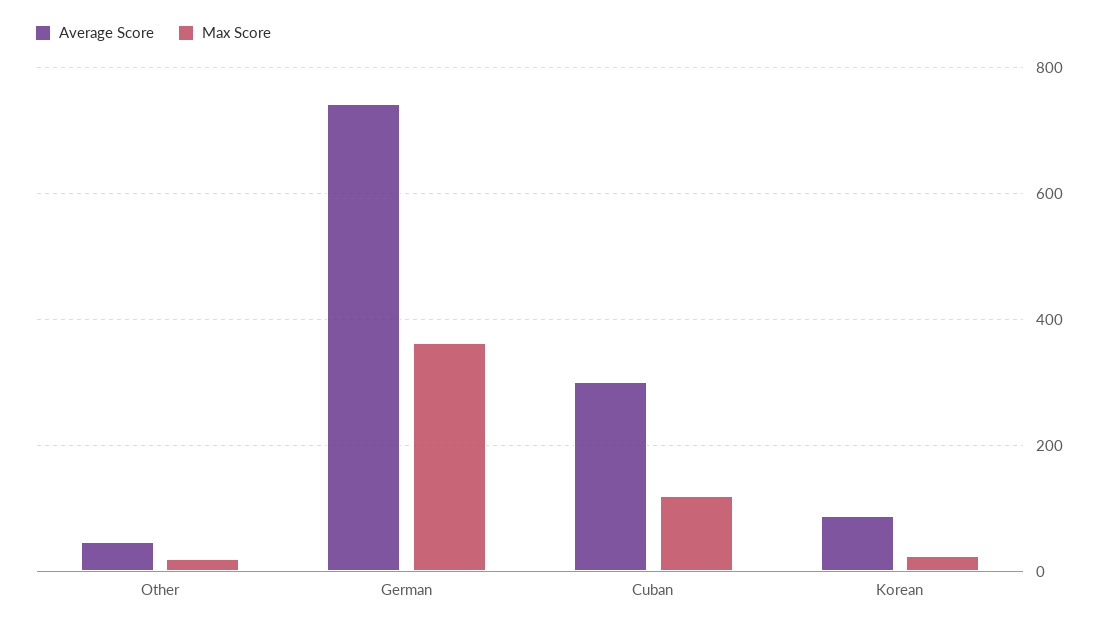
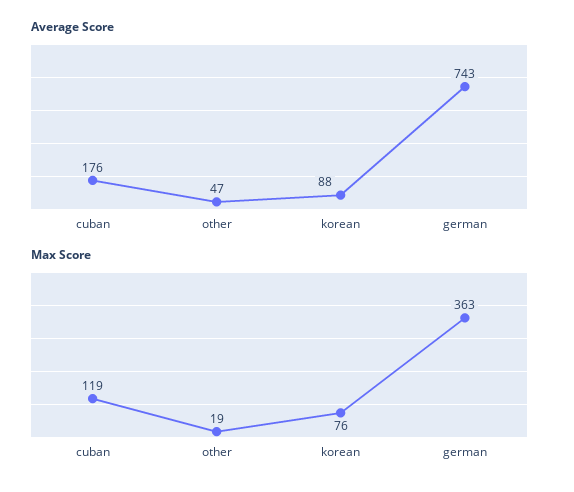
  {
    "Average Score": {
      "Other": 47,
      "German": 743,
-     "Cuban": 300,
+     "Cuban": 176,
      "Korean": 88
    },
    "Max Score": {
      "Other": 19,
      "German": 363,
      "Cuban": 119,
-     "Korean": 20
+     "Korean": 76
    }
  }

